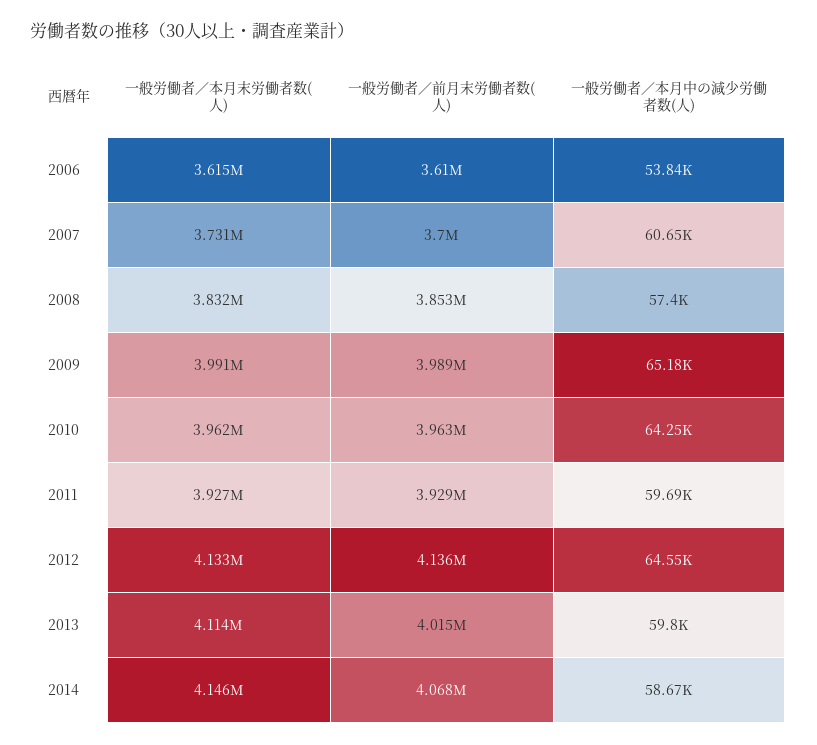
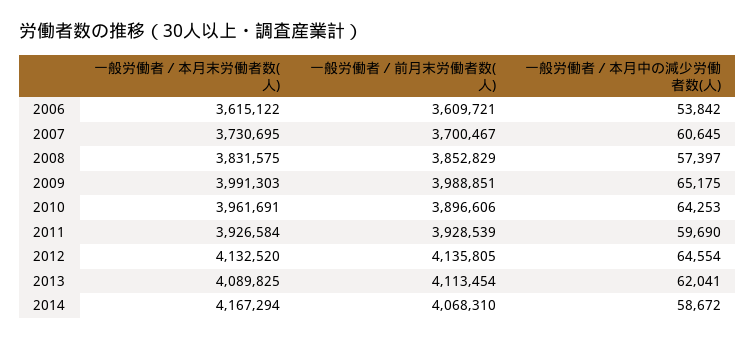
  {
    "一般労働者／本月末労働者数(人)": {
      "2006": 3615122,
      "2007": 3730695,
      "2008": 3831575,
      "2009": 3991303,
      "2010": 3961691,
      "2011": 3926584,
      "2012": 4132520,
-     "2013": 4114000,
+     "2013": 4089825,
-     "2014": 4146000
+     "2014": 4167294
    },
    "一般労働者／前月末労働者数(人)": {
      "2006": 3609721,
      "2007": 3700467,
      "2008": 3852829,
      "2009": 3988851,
-     "2010": 3963000,
+     "2010": 3896606,
      "2011": 3928539,
      "2012": 4135805,
-     "2013": 4015000,
+     "2013": 4113454,
      "2014": 4068310
    },
    "一般労働者／本月中の減少労働者数(人)": {
      "2006": 53842,
      "2007": 60645,
      "2008": 57397,
      "2009": 65175,
      "2010": 64253,
      "2011": 59690,
      "2012": 64554,
-     "2013": 59800,
+     "2013": 62041,
      "2014": 58672
    }
  }

